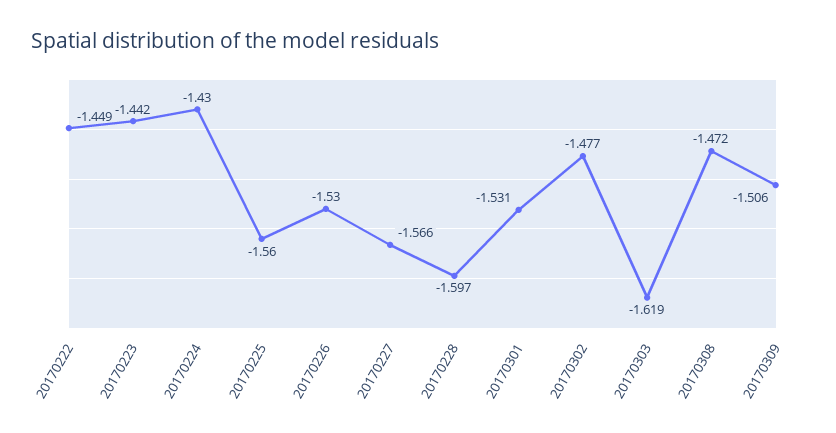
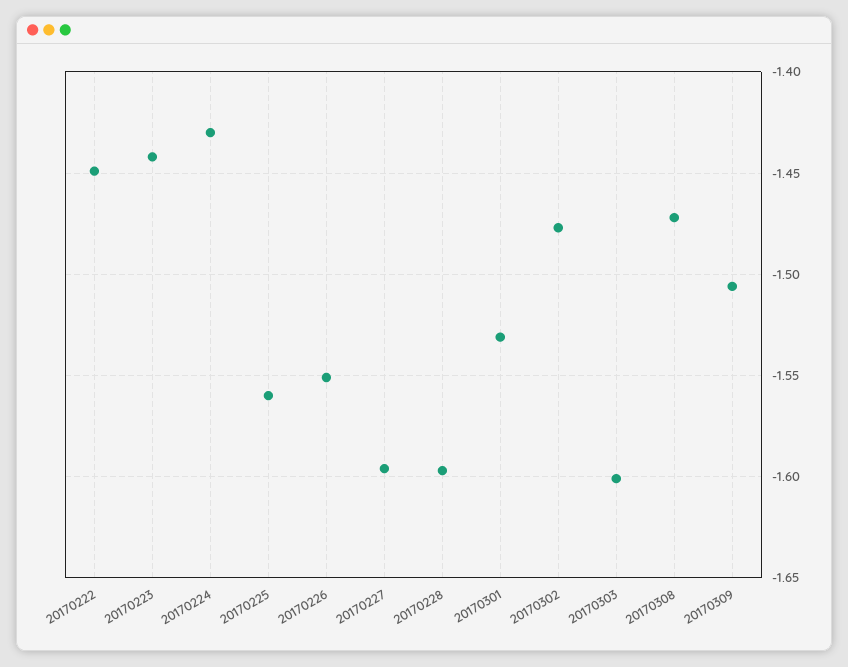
  {
    "20170222": -1.449,
    "20170223": -1.442,
    "20170224": -1.43,
    "20170225": -1.56,
-   "20170226": -1.53,
+   "20170226": -1.55,
-   "20170227": -1.566,
+   "20170227": -1.595,
    "20170228": -1.597,
    "20170301": -1.531,
    "20170302": -1.477,
-   "20170303": -1.619,
+   "20170303": -1.6,
    "20170308": -1.472,
    "20170309": -1.506
  }

